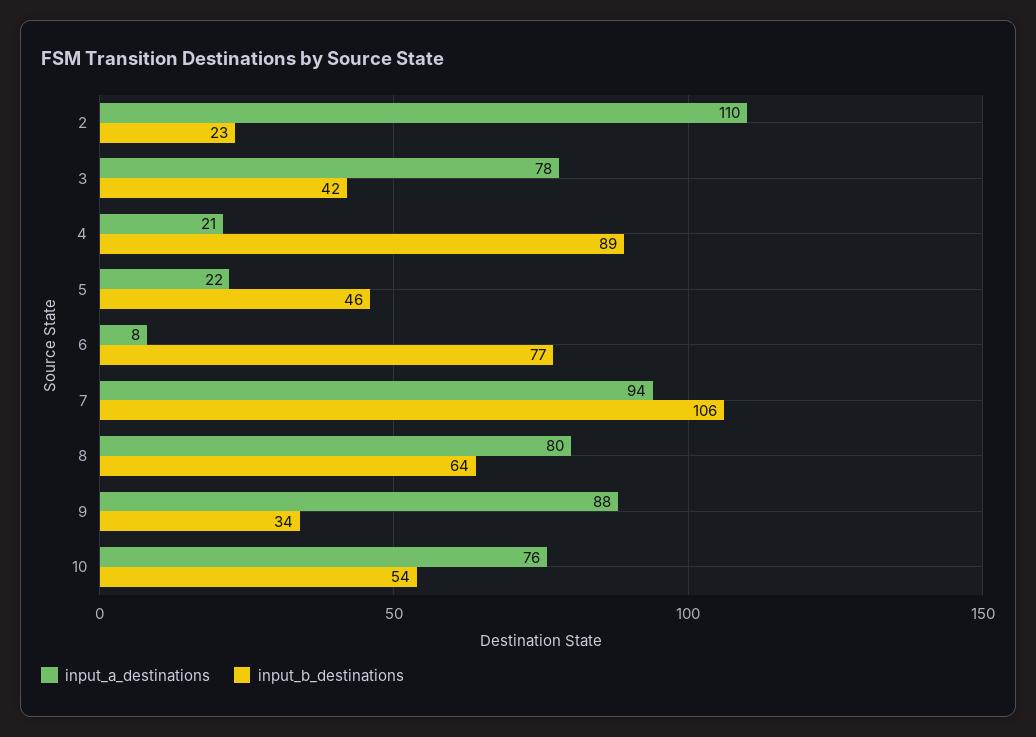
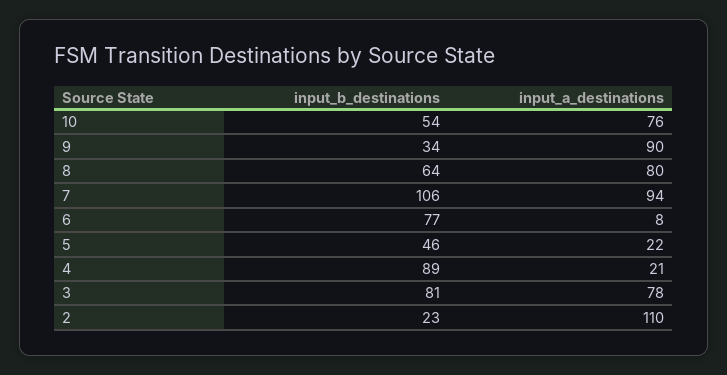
  {
    "input_a_destinations": {
      "2": 110,
      "3": 78,
      "4": 21,
      "5": 22,
      "6": 8,
      "7": 94,
      "8": 80,
-     "9": 88,
+     "9": 90,
      "10": 76
    },
    "input_b_destinations": {
      "2": 23,
-     "3": 42,
+     "3": 81,
      "4": 89,
      "5": 46,
      "6": 77,
      "7": 106,
      "8": 64,
      "9": 34,
      "10": 54
    }
  }

